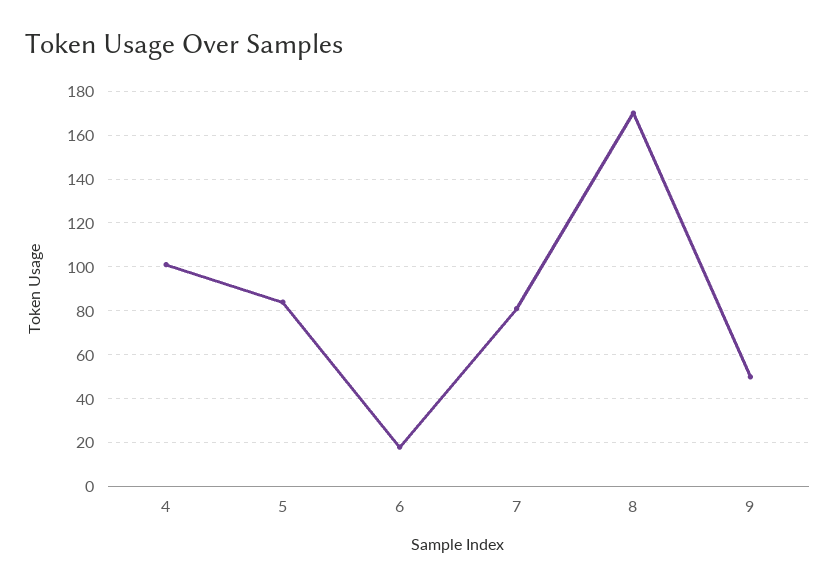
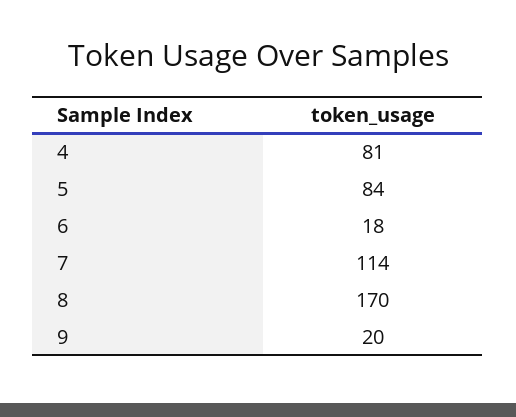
  {
-   "4": 100,
+   "4": 81,
    "5": 84,
    "6": 18,
-   "7": 80,
+   "7": 114,
    "8": 170,
-   "9": 50
+   "9": 20
  }

